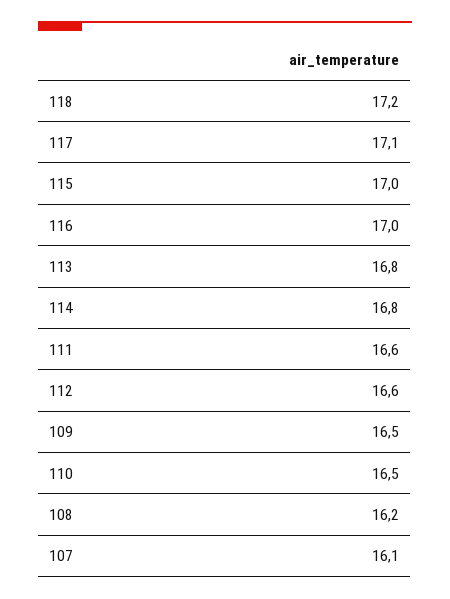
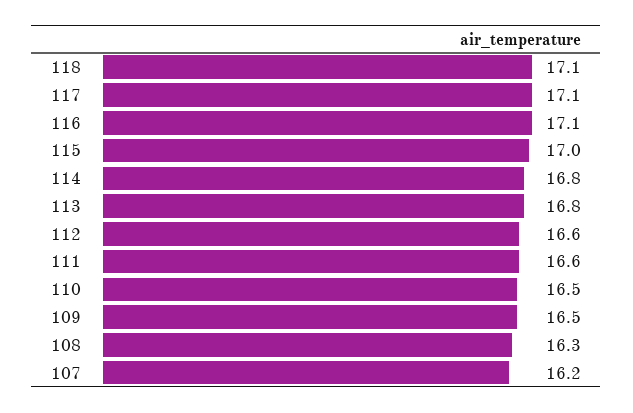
  {
-   "118": 17.2,
+   "118": 17.1,
    "117": 17.1,
    "115": 17,
-   "116": 17,
+   "116": 17.1,
    "113": 16.8,
    "114": 16.8,
    "111": 16.6,
    "112": 16.6,
    "109": 16.5,
    "110": 16.5,
-   "108": 16.2,
+   "108": 16.3,
-   "107": 16.1
+   "107": 16.2
  }

